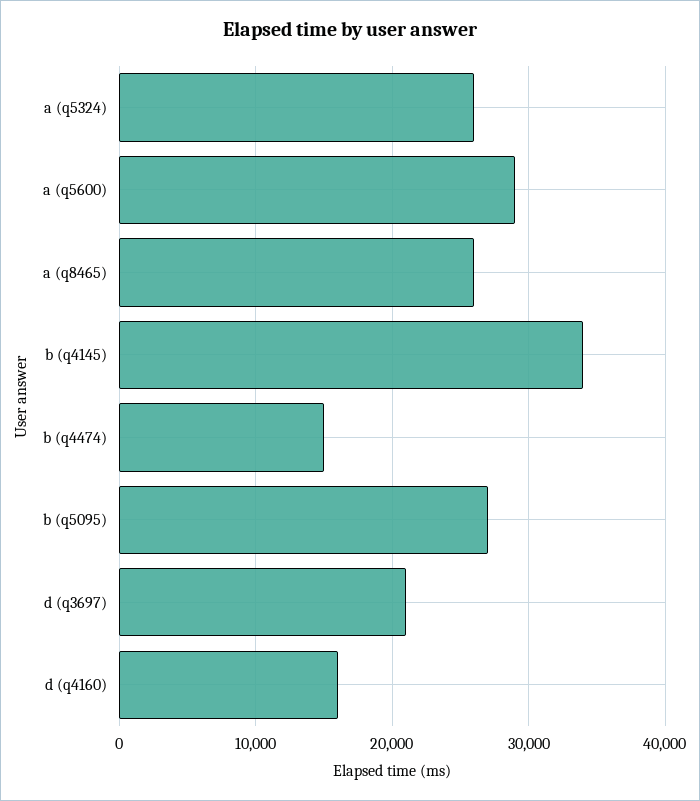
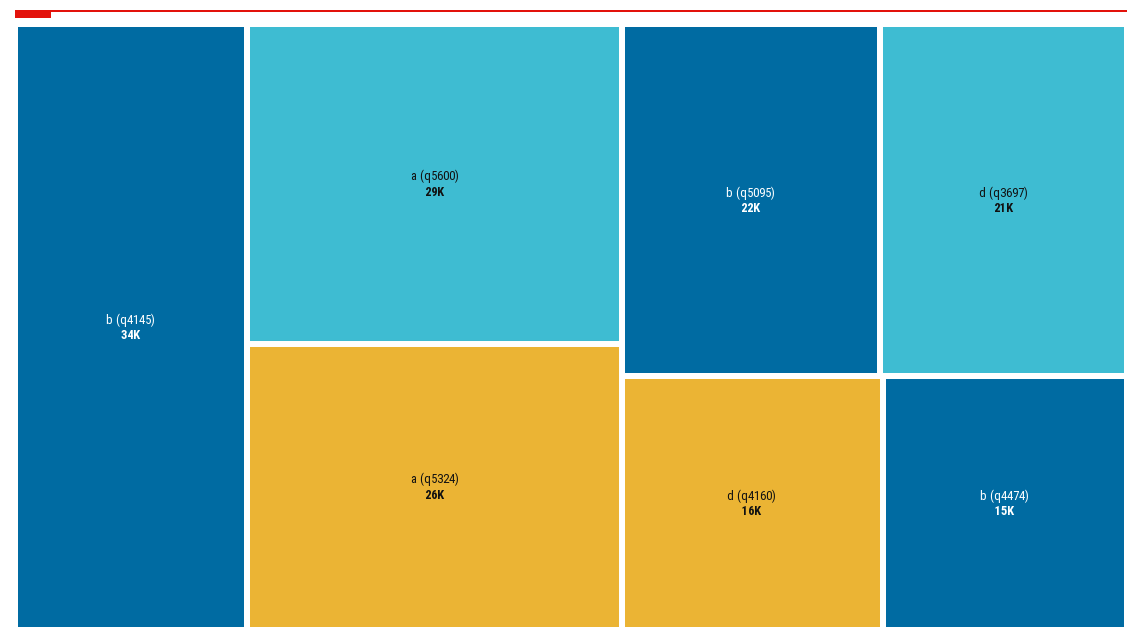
  {
    "a (q5324)": 26000,
    "a (q5600)": 29000,
-   "a (q8465)": 26000,
    "b (q4145)": 34000,
    "b (q4474)": 15000,
-   "b (q5095)": 27000,
+   "b (q5095)": 22000,
    "d (q3697)": 21000,
    "d (q4160)": 16000
  }

